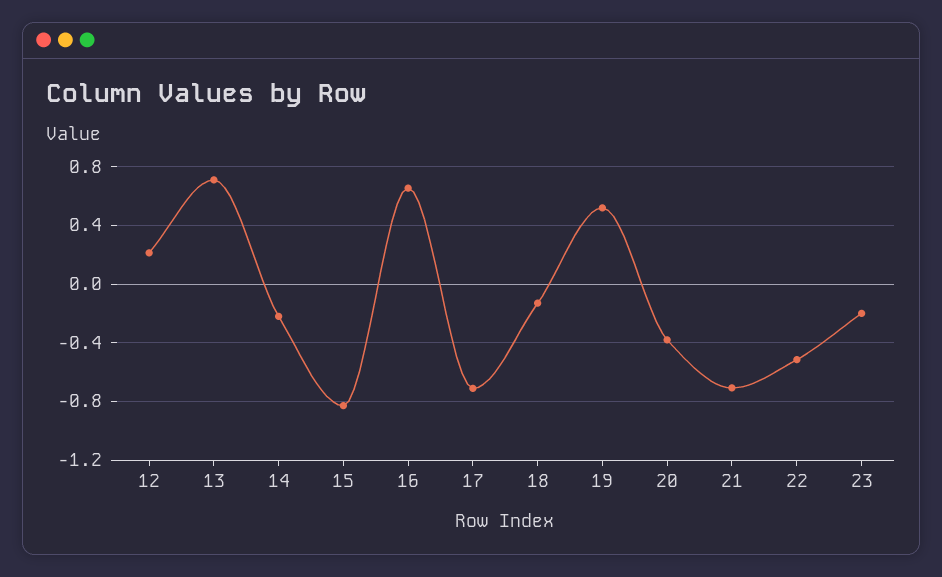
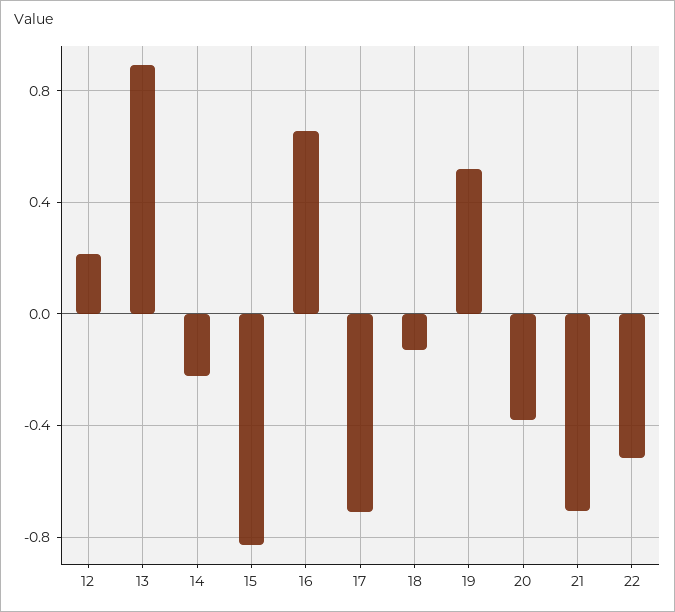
  {
    "12": 0.2,
-   "13": 0.7,
+   "13": 0.9,
    "14": -0.2,
    "15": -0.85,
    "16": 0.65,
    "17": -0.7,
    "18": -0.15,
    "19": 0.5,
    "20": -0.4,
    "21": -0.7,
-   "22": -0.5,
+   "22": -0.5
-   "23": -0.2
  }

